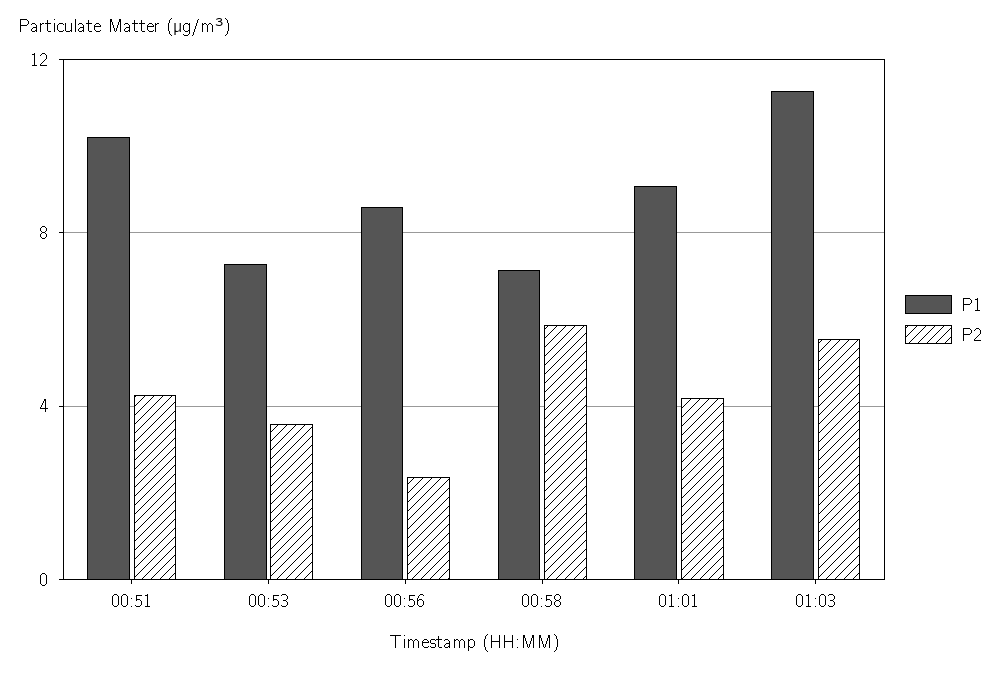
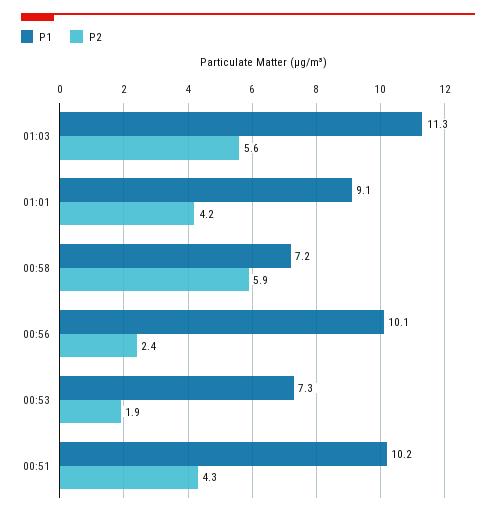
  {
    "P1": {
      "00:51": 10.2,
      "00:53": 7.3,
-     "00:56": 8.5,
+     "00:56": 10.1,
      "00:58": 7.2,
      "01:01": 9.1,
      "01:03": 11.3
    },
    "P2": {
      "00:51": 4.3,
-     "00:53": 3.5,
+     "00:53": 1.9,
      "00:56": 2.4,
      "00:58": 5.9,
      "01:01": 4.2,
      "01:03": 5.6
    }
  }

